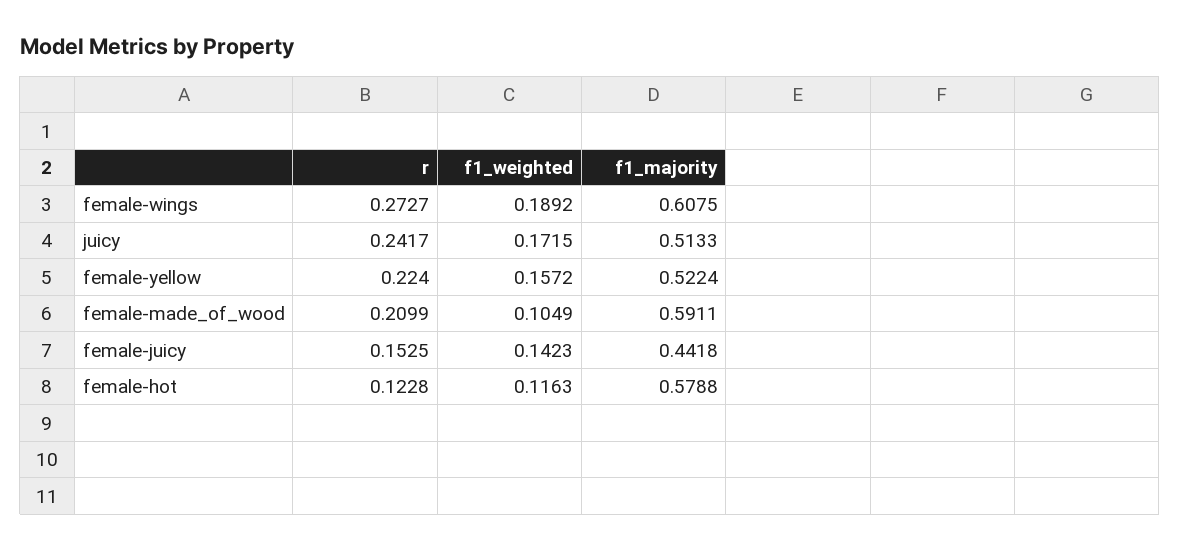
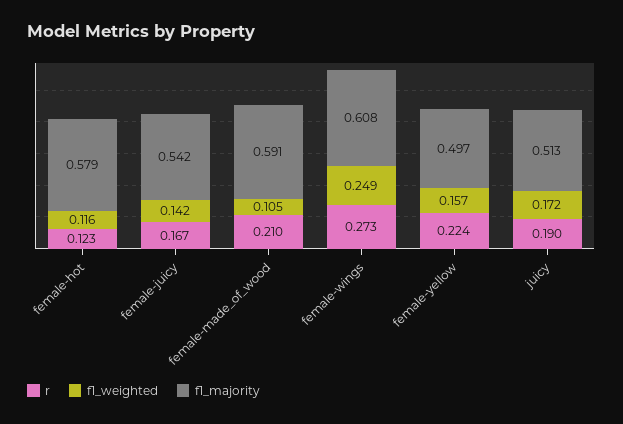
  {
    "r": {
      "female-wings": 0.2727,
-     "juicy": 0.2417,
+     "juicy": 0.19,
      "female-yellow": 0.224,
      "female-made_of_wood": 0.2099,
-     "female-juicy": 0.1525,
+     "female-juicy": 0.167,
      "female-hot": 0.1228
    },
    "f1_weighted": {
-     "female-wings": 0.1892,
+     "female-wings": 0.249,
      "juicy": 0.1715,
      "female-yellow": 0.1572,
      "female-made_of_wood": 0.1049,
      "female-juicy": 0.1423,
      "female-hot": 0.1163
    },
    "f1_majority": {
      "female-wings": 0.6075,
      "juicy": 0.5133,
-     "female-yellow": 0.5224,
+     "female-yellow": 0.497,
      "female-made_of_wood": 0.5911,
-     "female-juicy": 0.4418,
+     "female-juicy": 0.542,
      "female-hot": 0.5788
    }
  }

